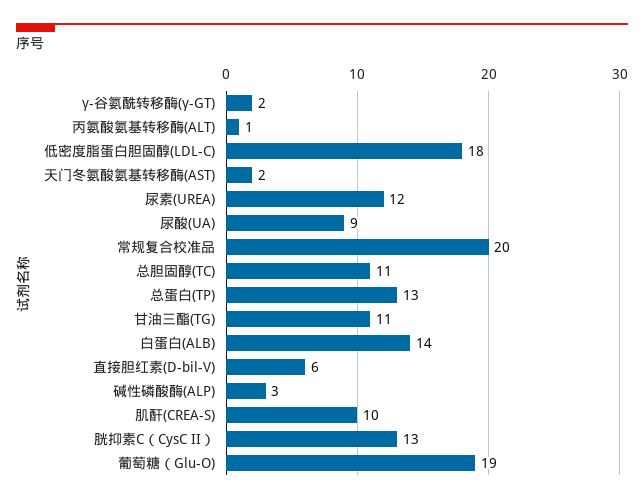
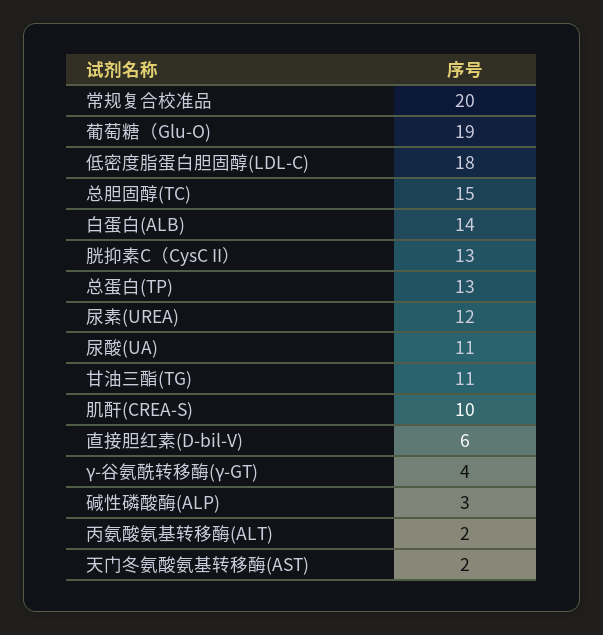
  {
-   "γ-谷氨酰转移酶(γ-GT)": 2,
+   "γ-谷氨酰转移酶(γ-GT)": 4,
-   "丙氨酸氨基转移酶(ALT)": 1,
+   "丙氨酸氨基转移酶(ALT)": 2,
    "低密度脂蛋白胆固醇(LDL-C)": 18,
    "天门冬氨酸氨基转移酶(AST)": 2,
    "尿素(UREA)": 12,
-   "尿酸(UA)": 9,
+   "尿酸(UA)": 11,
    "常规复合校准品": 20,
-   "总胆固醇(TC)": 11,
+   "总胆固醇(TC)": 15,
    "总蛋白(TP)": 13,
    "甘油三酯(TG)": 11,
    "白蛋白(ALB)": 14,
    "直接胆红素(D-bil-V)": 6,
    "碱性磷酸酶(ALP)": 3,
    "肌酐(CREA-S)": 10,
    "胱抑素C（CysC II）": 13,
    "葡萄糖（Glu-O)": 19
  }

